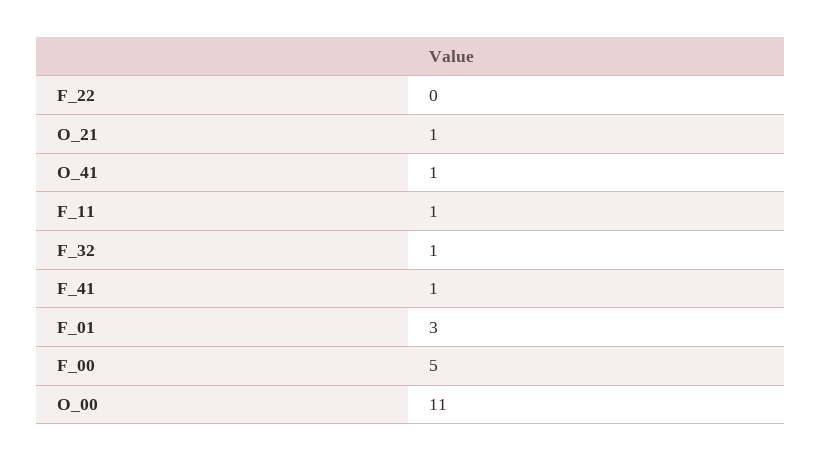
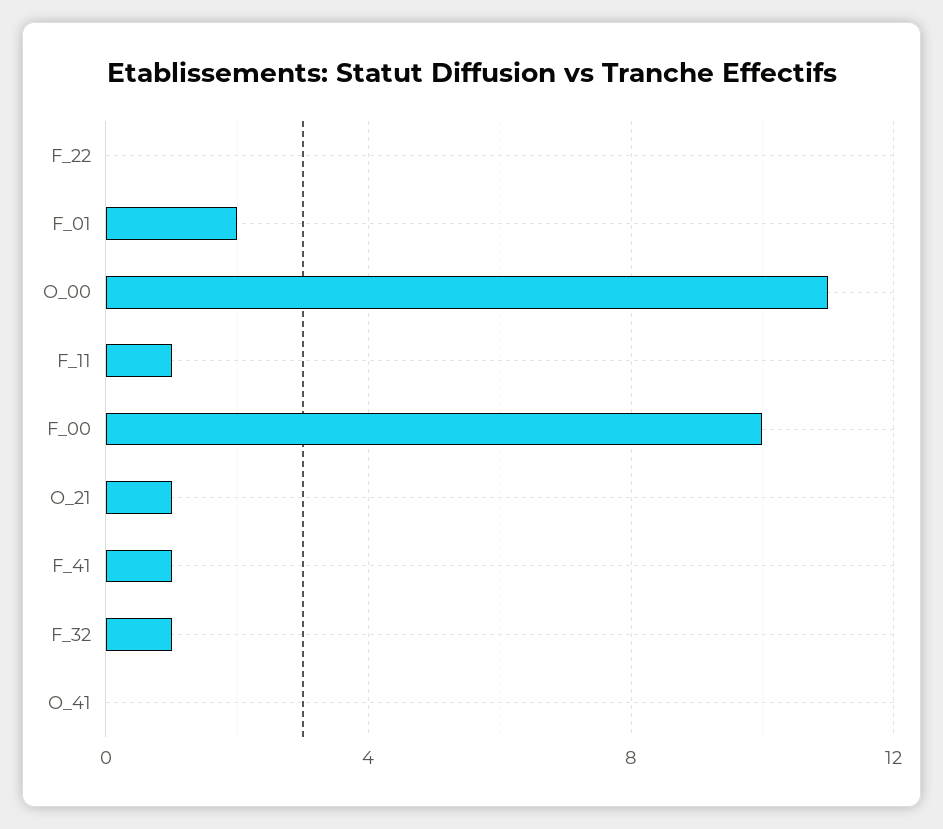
  {
    "F_22": 0,
    "O_21": 1,
-   "O_41": 1,
+   "O_41": 0,
    "F_11": 1,
    "F_32": 1,
    "F_41": 1,
-   "F_01": 3,
+   "F_01": 2,
-   "F_00": 5,
+   "F_00": 10,
    "O_00": 11
  }

